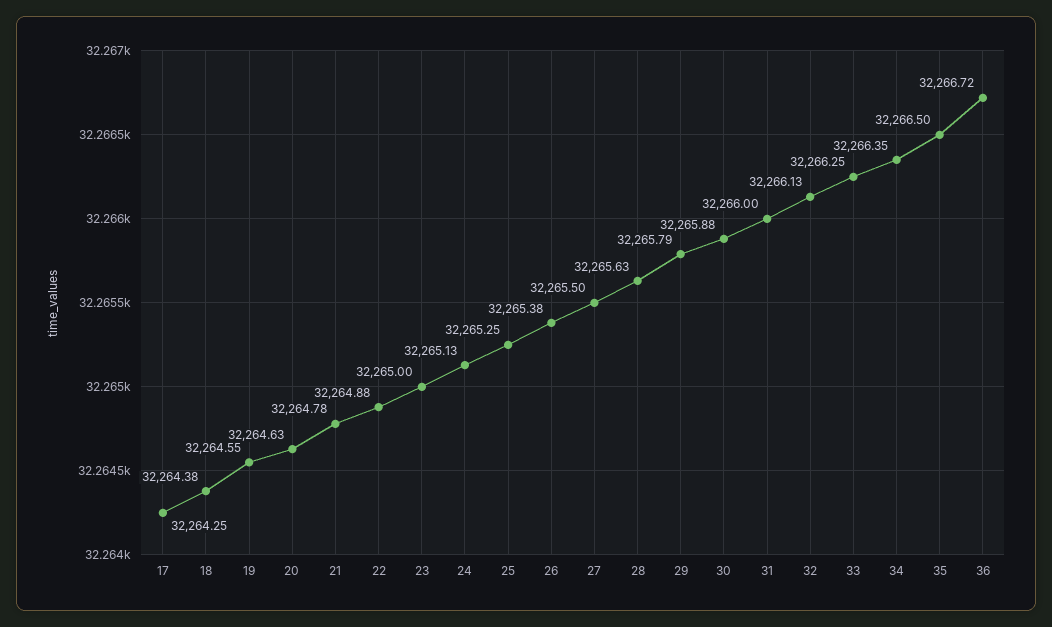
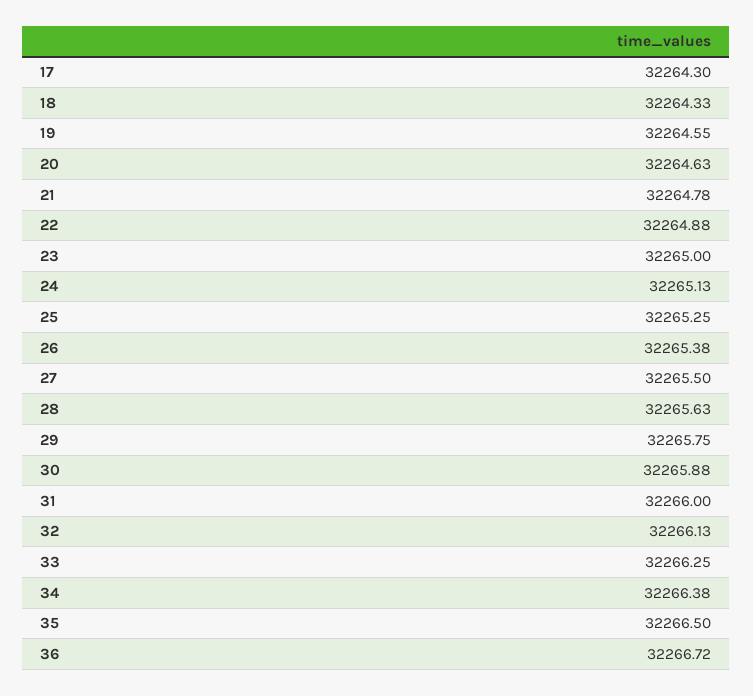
  {
-   "17": 32264.25,
+   "17": 32264.3,
-   "18": 32264.38,
+   "18": 32264.33,
    "19": 32264.55,
    "20": 32264.63,
    "21": 32264.78,
    "22": 32264.88,
    "23": 32265,
    "24": 32265.13,
    "25": 32265.25,
    "26": 32265.38,
    "27": 32265.5,
    "28": 32265.63,
-   "29": 32265.79,
+   "29": 32265.75,
    "30": 32265.88,
    "31": 32266,
    "32": 32266.13,
    "33": 32266.25,
-   "34": 32266.35,
+   "34": 32266.38,
    "35": 32266.5,
    "36": 32266.72
  }

